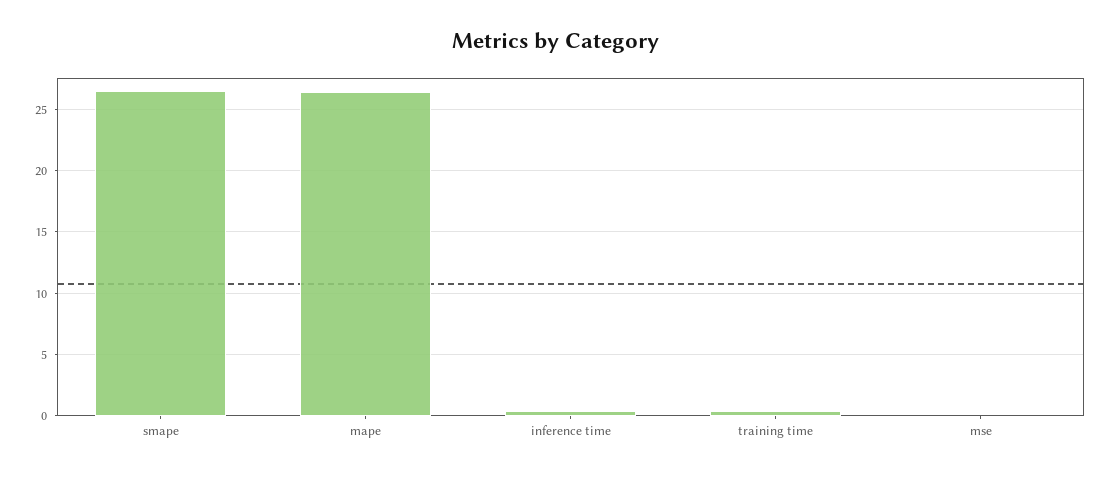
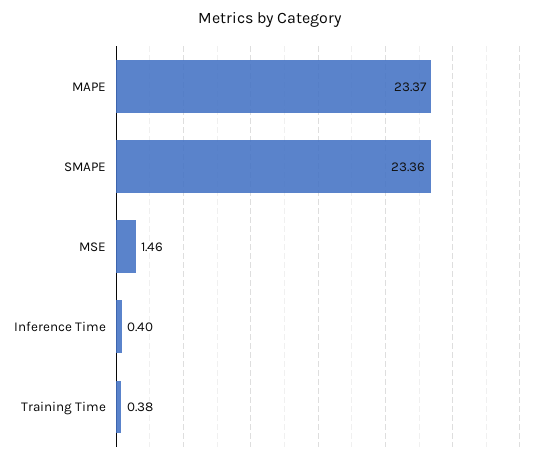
  {
-   "smape": 26.5,
+   "smape": 23.36,
-   "mape": 26.5,
+   "mape": 23.37,
    "inference time": 0.4,
    "training time": 0.38,
-   "mse": 0
+   "mse": 1.46
  }

